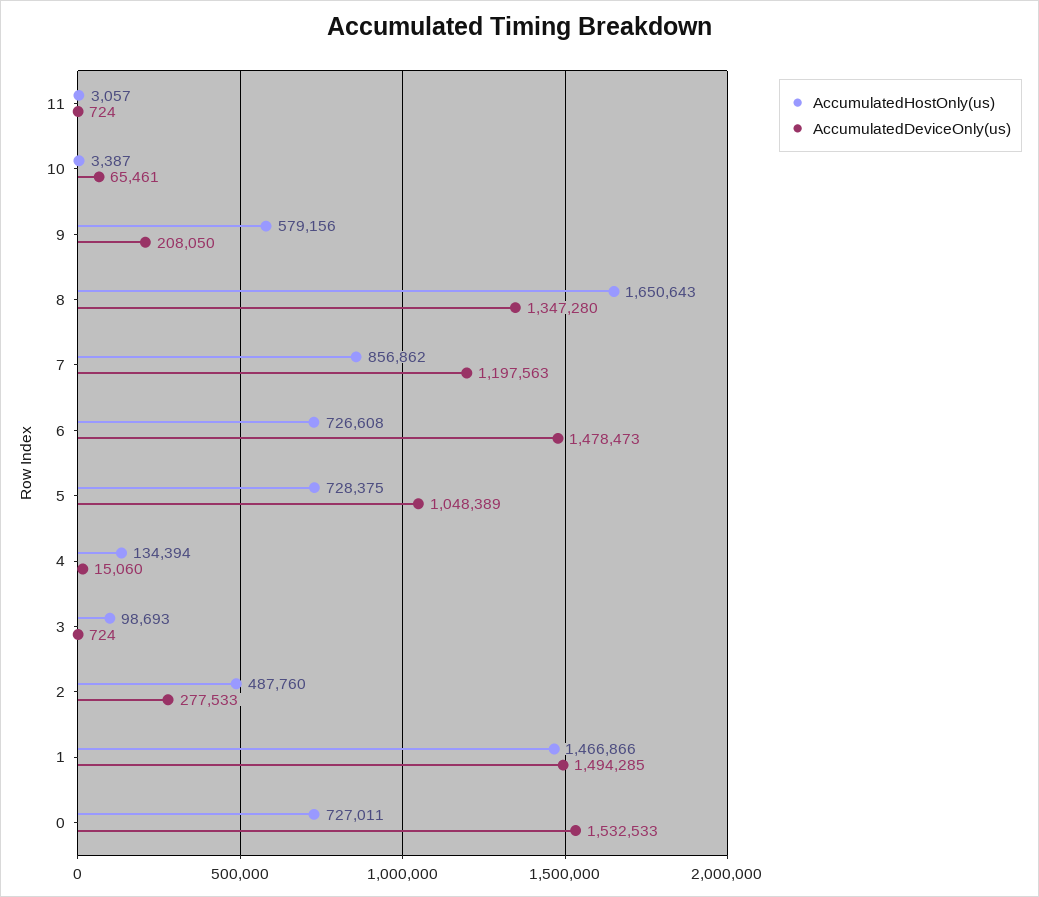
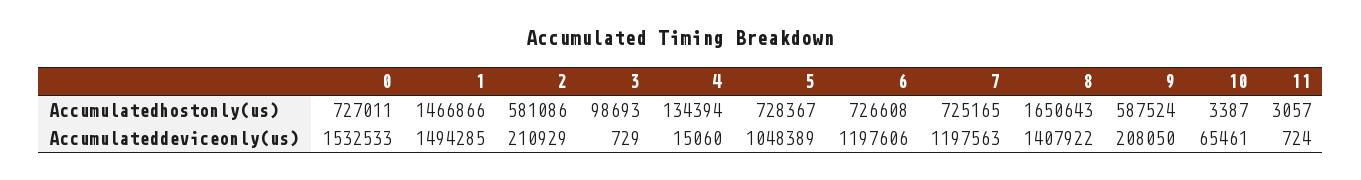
  {
    "AccumulatedHostOnly(us)": {
      "11": 3057,
      "10": 3387,
-     "9": 579156,
+     "9": 587524,
      "8": 1650643,
-     "7": 856862,
+     "7": 725165,
      "6": 726608,
-     "5": 728375,
+     "5": 728367,
      "4": 134394,
      "3": 98693,
-     "2": 487760,
+     "2": 581086,
      "1": 1466866,
      "0": 727011
    },
    "AccumulatedDeviceOnly(us)": {
      "11": 724,
      "10": 65461,
      "9": 208050,
-     "8": 1347280,
+     "8": 1407922,
      "7": 1197563,
-     "6": 1478473,
+     "6": 1197606,
      "5": 1048389,
      "4": 15060,
-     "3": 724,
+     "3": 729,
-     "2": 277533,
+     "2": 210929,
      "1": 1494285,
      "0": 1532533
    }
  }

